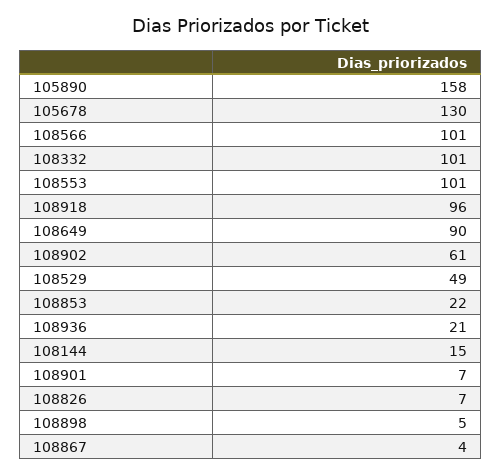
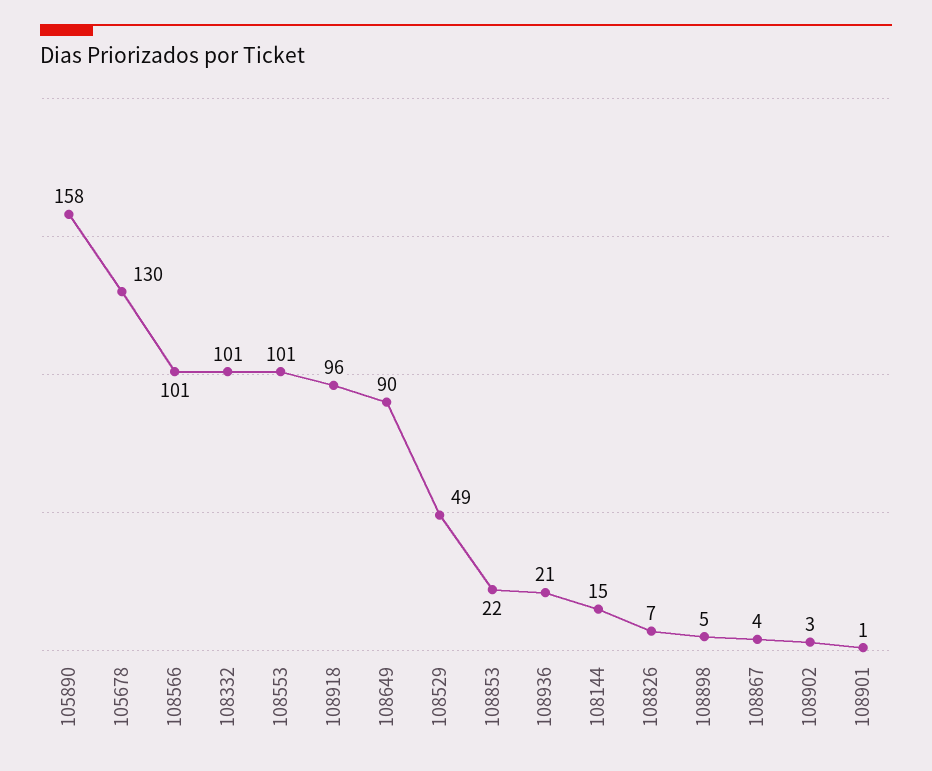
  {
    "105890": 158,
    "105678": 130,
    "108566": 101,
    "108332": 101,
    "108553": 101,
    "108918": 96,
    "108649": 90,
-   "108902": 61,
+   "108902": 3,
    "108529": 49,
    "108853": 22,
    "108936": 21,
    "108144": 15,
-   "108901": 7,
+   "108901": 1,
    "108826": 7,
    "108898": 5,
    "108867": 4
  }

